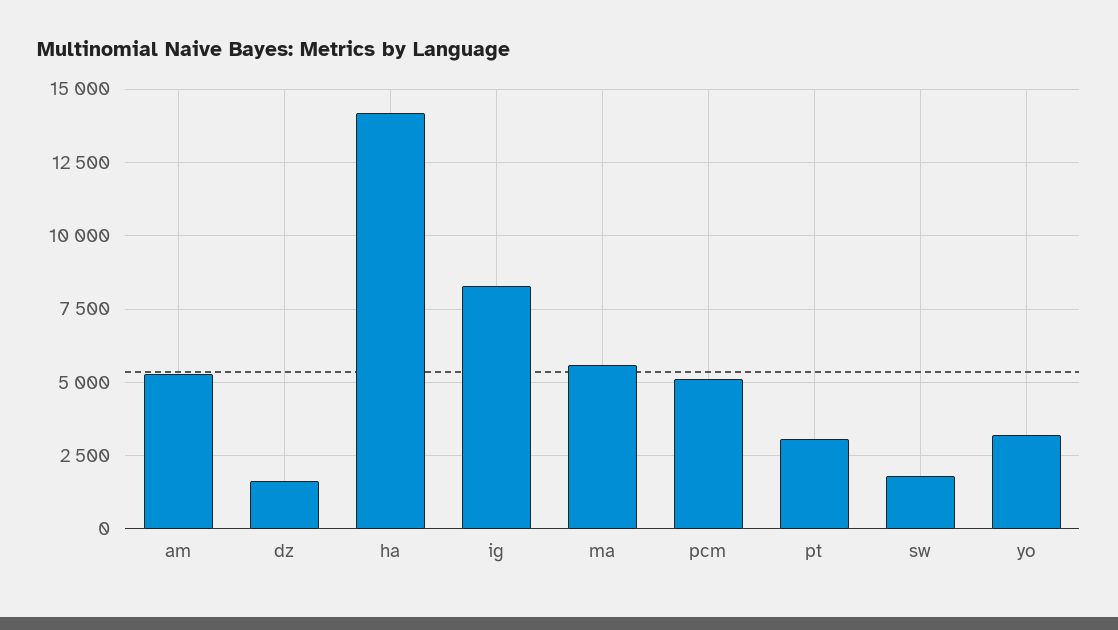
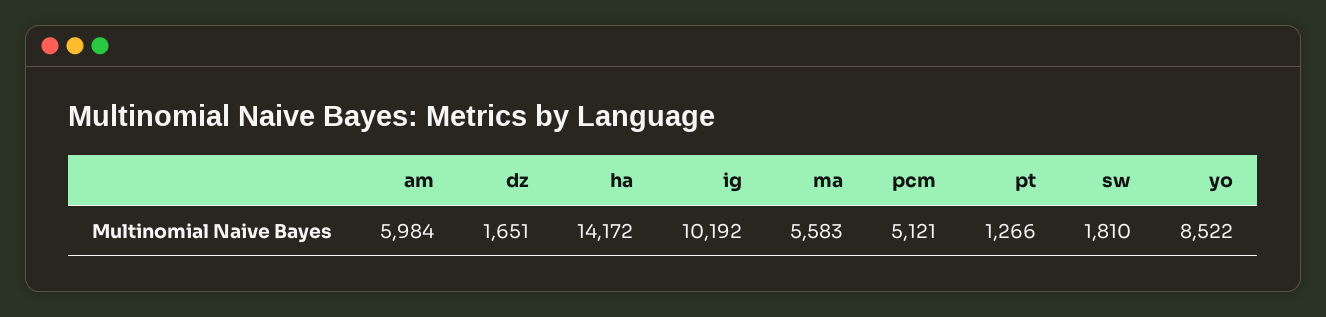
  {
-   "am": 5250,
+   "am": 5984,
    "dz": 1651,
    "ha": 14172,
-   "ig": 8250,
+   "ig": 10192,
    "ma": 5583,
    "pcm": 5121,
-   "pt": 3000,
+   "pt": 1266,
    "sw": 1810,
-   "yo": 3250
+   "yo": 8522
  }

